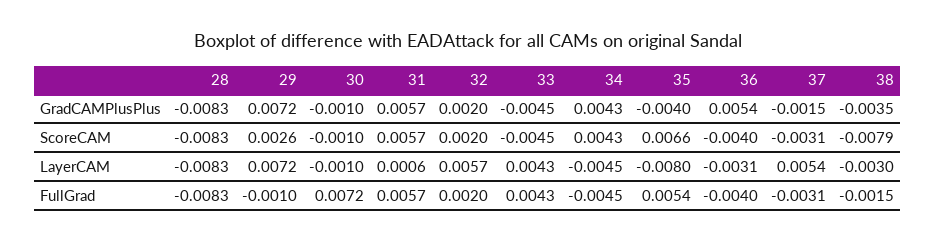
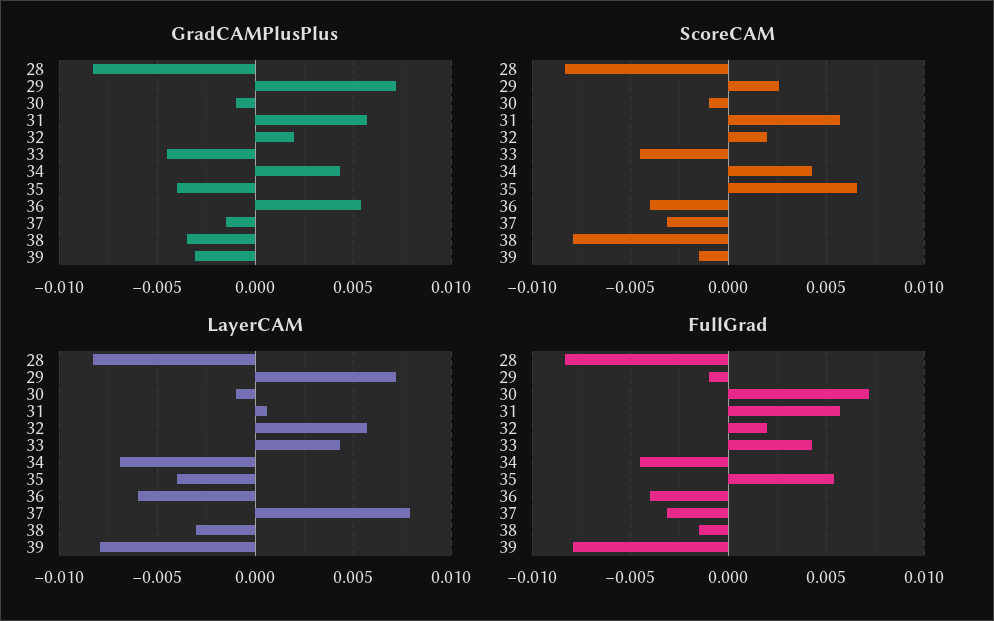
  {
    "GradCAMPlusPlus": {
      "28": -0.0083,
      "29": 0.0072,
      "30": -0.001,
      "31": 0.0057,
      "32": 0.002,
      "33": -0.0045,
      "34": 0.0043,
      "35": -0.004,
      "36": 0.0054,
      "37": -0.0015,
-     "38": -0.0035
+     "38": -0.0035,
+     "39": -0.003
    },
    "ScoreCAM": {
      "28": -0.0083,
      "29": 0.0026,
      "30": -0.001,
      "31": 0.0057,
      "32": 0.002,
      "33": -0.0045,
      "34": 0.0043,
      "35": 0.0066,
      "36": -0.004,
      "37": -0.0031,
-     "38": -0.0079
+     "38": -0.0079,
+     "39": -0.0015
    },
    "LayerCAM": {
      "28": -0.0083,
      "29": 0.0072,
      "30": -0.001,
      "31": 0.0006,
      "32": 0.0057,
      "33": 0.0043,
-     "34": -0.0045,
+     "34": -0.007,
-     "35": -0.008,
+     "35": -0.004,
-     "36": -0.0031,
+     "36": -0.006,
-     "37": 0.0054,
+     "37": 0.008,
-     "38": -0.003
+     "38": -0.003,
+     "39": -0.008
    },
    "FullGrad": {
      "28": -0.0083,
      "29": -0.001,
      "30": 0.0072,
      "31": 0.0057,
      "32": 0.002,
      "33": 0.0043,
      "34": -0.0045,
      "35": 0.0054,
      "36": -0.004,
      "37": -0.0031,
-     "38": -0.0015
+     "38": -0.0015,
+     "39": -0.008
    }
  }

